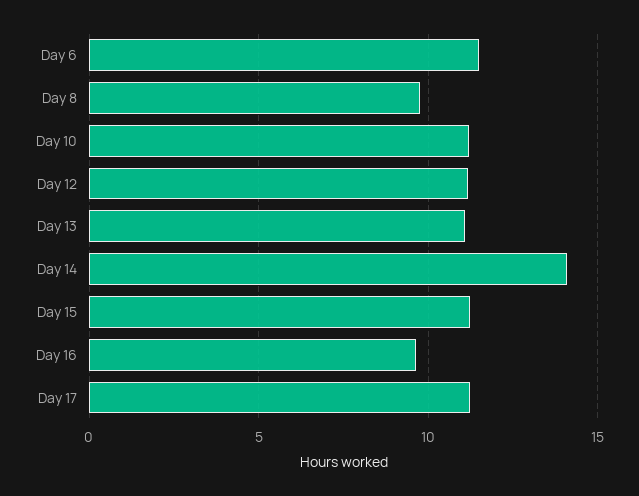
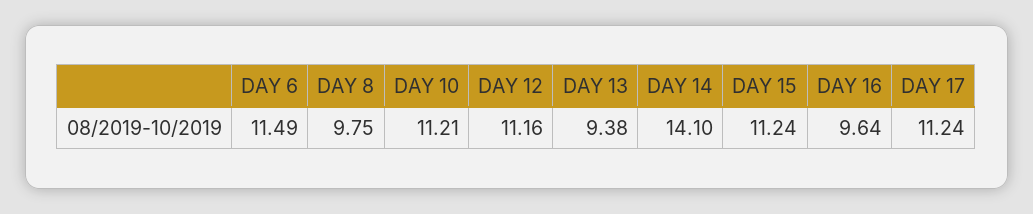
  {
    "Day 6": 11.49,
    "Day 8": 9.75,
    "Day 10": 11.21,
    "Day 12": 11.16,
-   "Day 13": 11,
+   "Day 13": 9.38,
    "Day 14": 14.1,
    "Day 15": 11.24,
    "Day 16": 9.64,
    "Day 17": 11.24
  }

